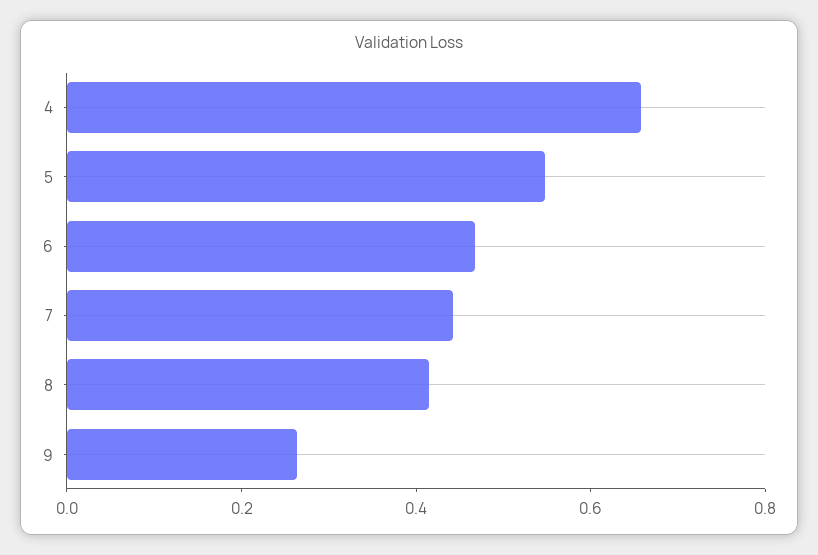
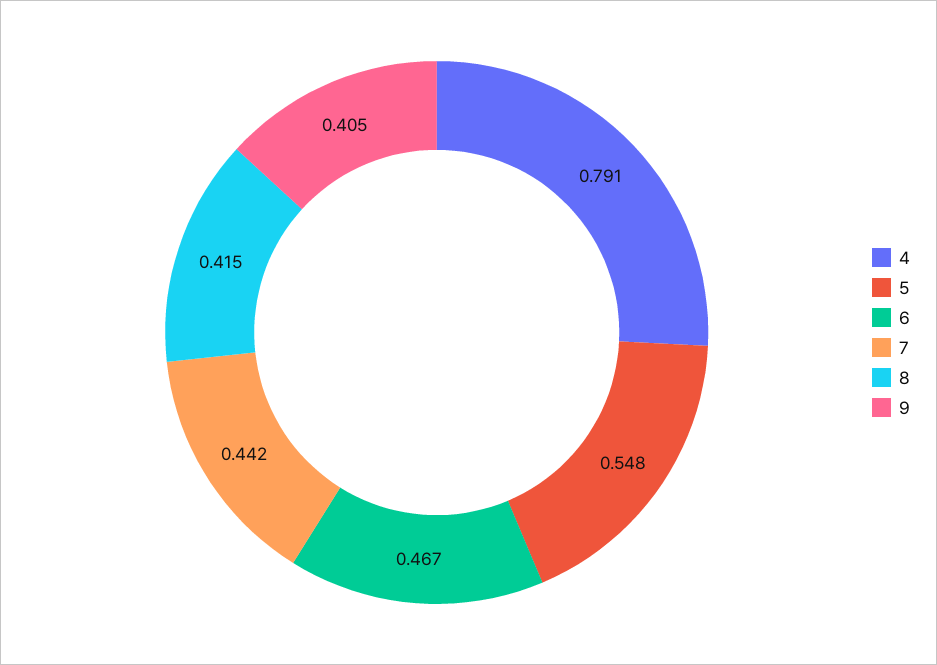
  {
-   "4": 0.65,
+   "4": 0.791,
    "5": 0.548,
    "6": 0.467,
    "7": 0.442,
    "8": 0.415,
-   "9": 0.25
+   "9": 0.405
  }

